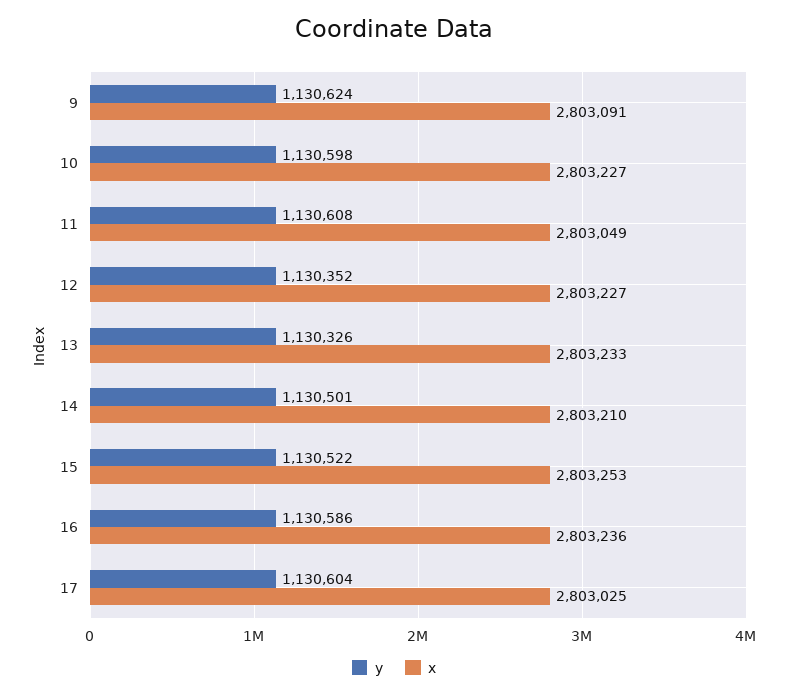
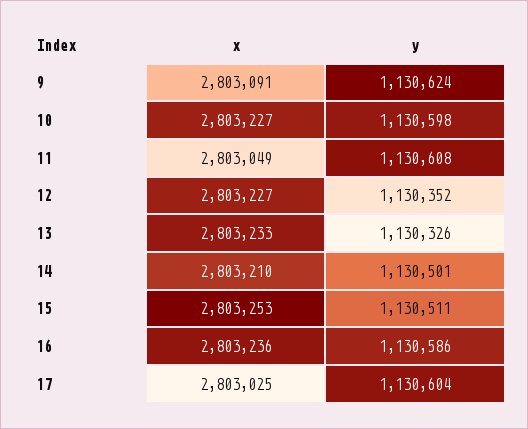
  {
    "y": {
      "9": 1130624,
      "10": 1130598,
      "11": 1130608,
      "12": 1130352,
      "13": 1130326,
      "14": 1130501,
-     "15": 1130522,
+     "15": 1130511,
      "16": 1130586,
      "17": 1130604
    },
    "x": {
      "9": 2803091,
      "10": 2803227,
      "11": 2803049,
      "12": 2803227,
      "13": 2803233,
      "14": 2803210,
      "15": 2803253,
      "16": 2803236,
      "17": 2803025
    }
  }

